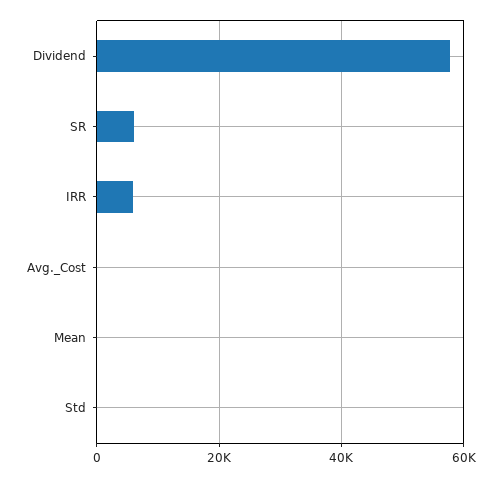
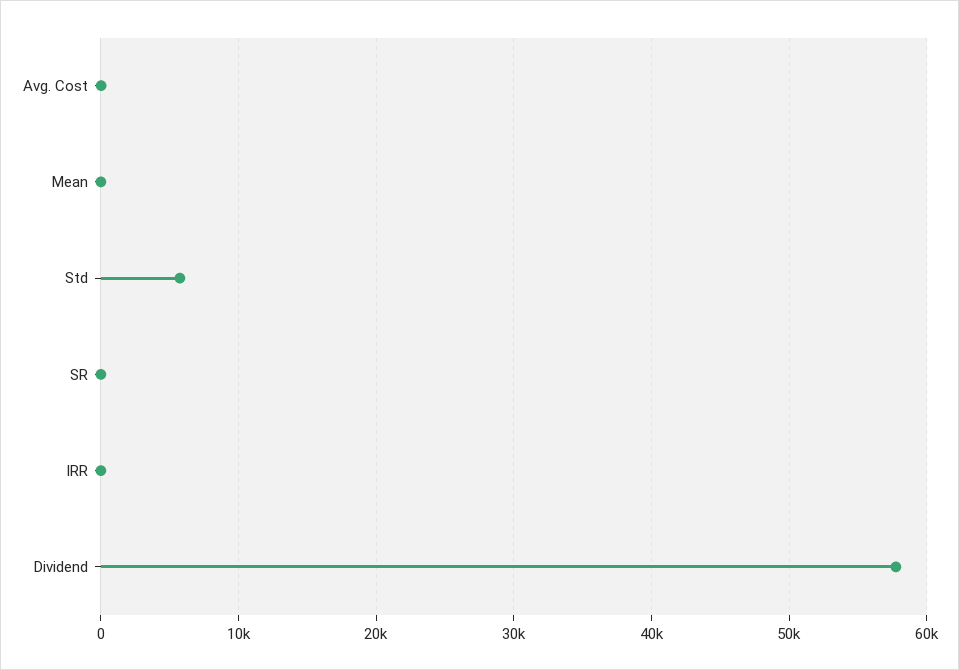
  {
    "Dividend": 58000,
-   "SR": 6000,
+   "SR": 0,
-   "IRR": 6000,
+   "IRR": 0,
    "Avg._Cost": 0,
    "Mean": 0,
-   "Std": 0
+   "Std": 6000
  }

